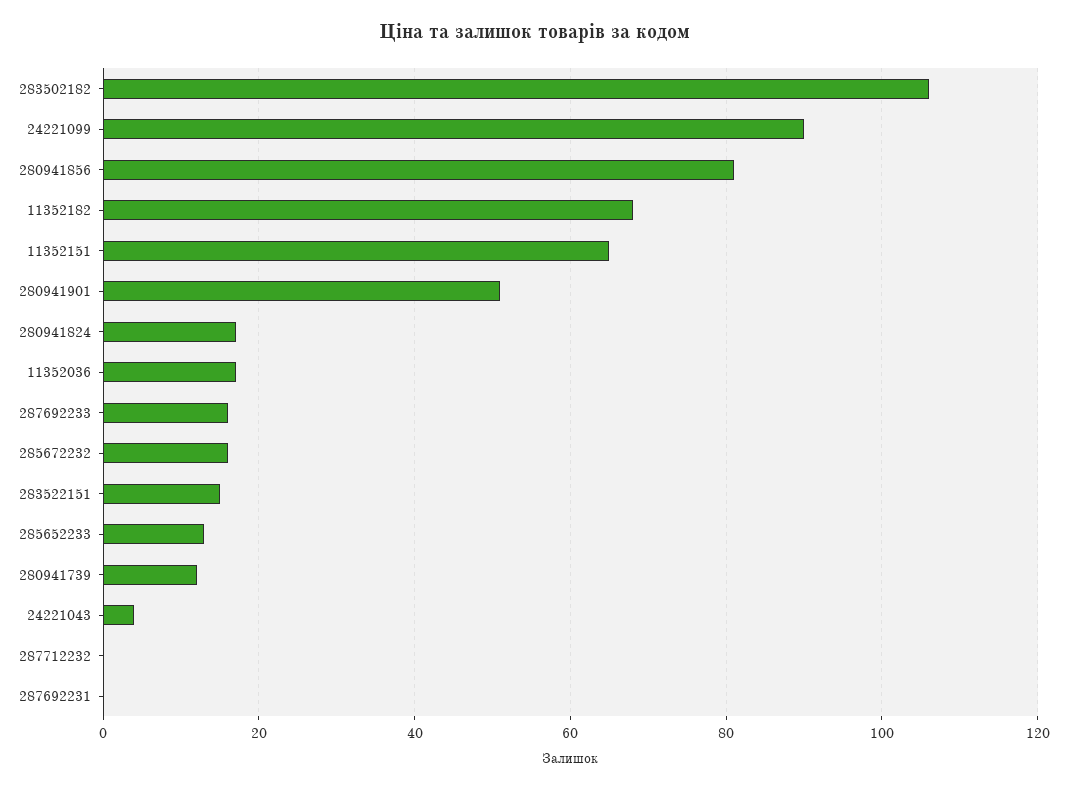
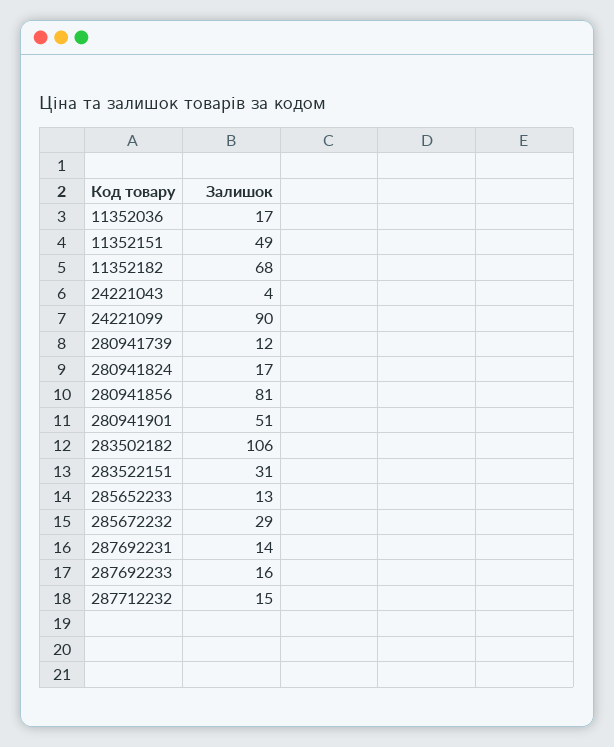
  {
    "283502182": 106,
    "24221099": 90,
    "280941856": 81,
    "11352182": 68,
-   "11352151": 65,
+   "11352151": 49,
    "280941901": 51,
    "280941824": 17,
    "11352036": 17,
    "287692233": 16,
-   "285672232": 15,
+   "285672232": 29,
-   "283522151": 15,
+   "283522151": 31,
    "285652233": 13,
    "280941739": 12,
    "24221043": 4,
-   "287712232": 0,
+   "287712232": 15,
-   "287692231": 0
+   "287692231": 14
  }

